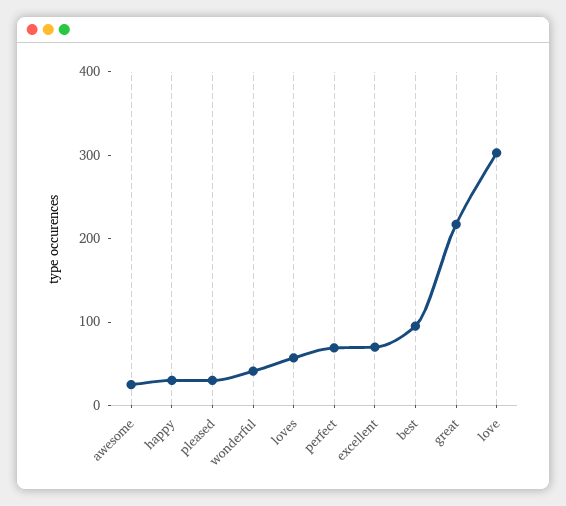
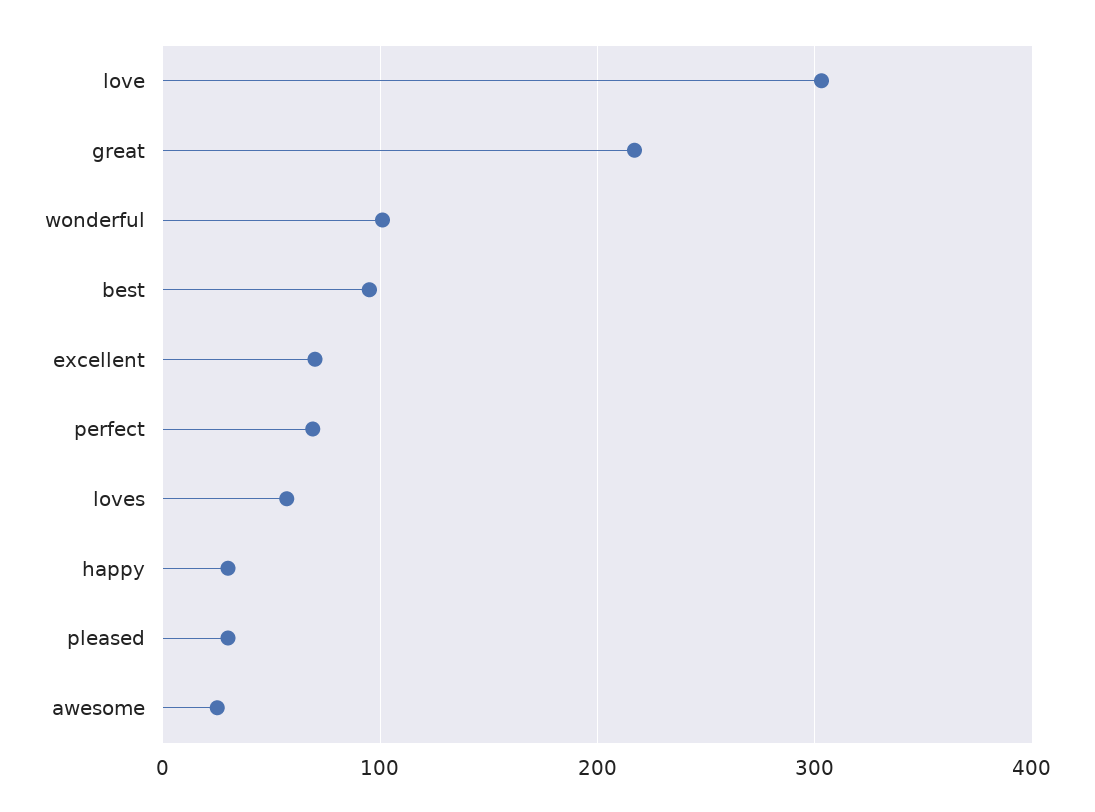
  {
    "awesome": 30,
    "happy": 30,
    "pleased": 30,
-   "wonderful": 40,
+   "wonderful": 100,
    "loves": 60,
    "perfect": 70,
    "excellent": 70,
    "best": 100,
    "great": 220,
    "love": 300
  }

